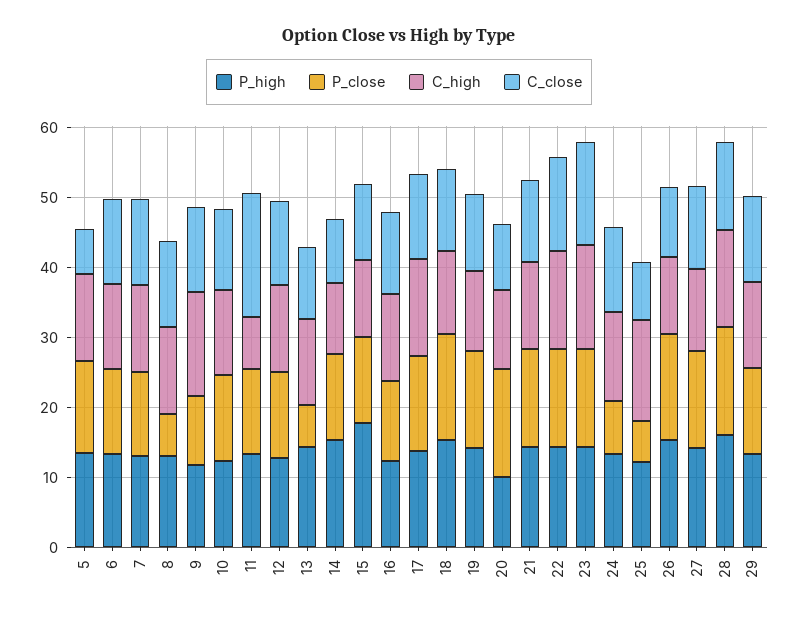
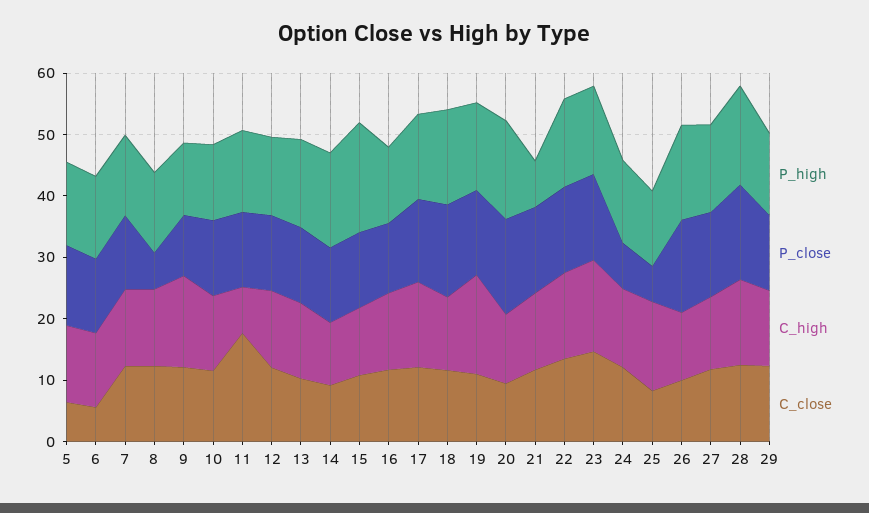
  {
    "P_high": {
      "5": 14,
      "6": 14,
      "7": 14,
      "8": 14,
      "9": 12,
      "10": 12,
      "11": 14,
      "12": 12,
      "13": 14,
      "14": 16,
      "15": 18,
      "16": 12,
      "17": 14,
      "18": 16,
      "19": 14,
-     "20": 10,
+     "20": 16,
-     "21": 14,
+     "21": 8,
      "22": 14,
      "23": 14,
      "24": 14,
      "25": 12,
      "26": 16,
      "27": 14,
      "28": 16,
      "29": 14
    },
    "P_close": {
      "5": 14,
      "6": 12,
      "7": 12,
      "8": 6,
      "9": 10,
      "10": 12,
      "11": 12,
      "12": 12,
-     "13": 6,
+     "13": 12,
      "14": 12,
      "15": 12,
      "16": 12,
      "17": 14,
      "18": 16,
      "19": 14,
      "20": 16,
      "21": 14,
      "22": 14,
      "23": 14,
      "24": 8,
      "25": 6,
      "26": 16,
      "27": 14,
      "28": 16,
      "29": 12
    },
    "C_high": {
      "5": 12,
      "6": 12,
      "7": 12,
      "8": 12,
      "9": 14,
      "10": 12,
      "11": 8,
      "12": 12,
      "13": 12,
      "14": 10,
      "15": 12,
      "16": 12,
      "17": 14,
      "18": 12,
-     "19": 12,
+     "19": 16,
      "20": 12,
      "21": 12,
      "22": 14,
      "23": 14,
      "24": 12,
      "25": 14,
      "26": 12,
      "27": 12,
      "28": 14,
      "29": 12
    },
    "C_close": {
      "5": 6,
-     "6": 12,
+     "6": 6,
      "7": 12,
      "8": 12,
      "9": 12,
      "10": 12,
      "11": 18,
      "12": 12,
      "13": 10,
      "14": 10,
      "15": 10,
      "16": 12,
      "17": 12,
      "18": 12,
      "19": 12,
      "20": 10,
      "21": 12,
      "22": 14,
      "23": 14,
      "24": 12,
      "25": 8,
      "26": 10,
      "27": 12,
      "28": 12,
      "29": 12
    }
  }

